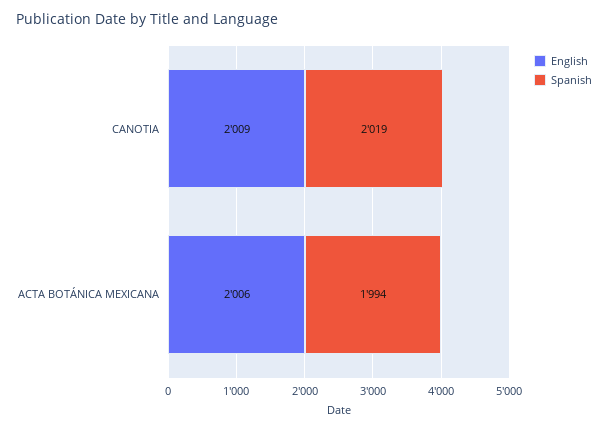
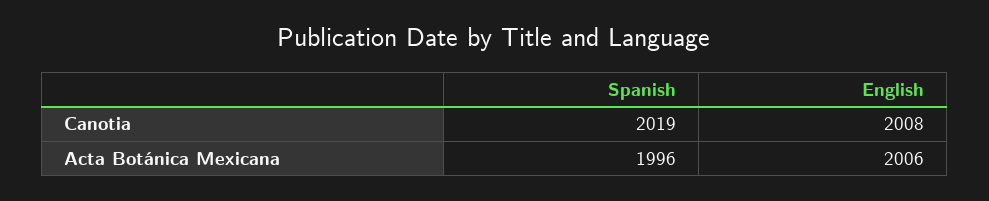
  {
    "English": {
-     "CANOTIA": 2009,
+     "CANOTIA": 2008,
      "ACTA BOTÁNICA MEXICANA": 2006
    },
    "Spanish": {
      "CANOTIA": 2019,
-     "ACTA BOTÁNICA MEXICANA": 1994
+     "ACTA BOTÁNICA MEXICANA": 1996
    }
  }

